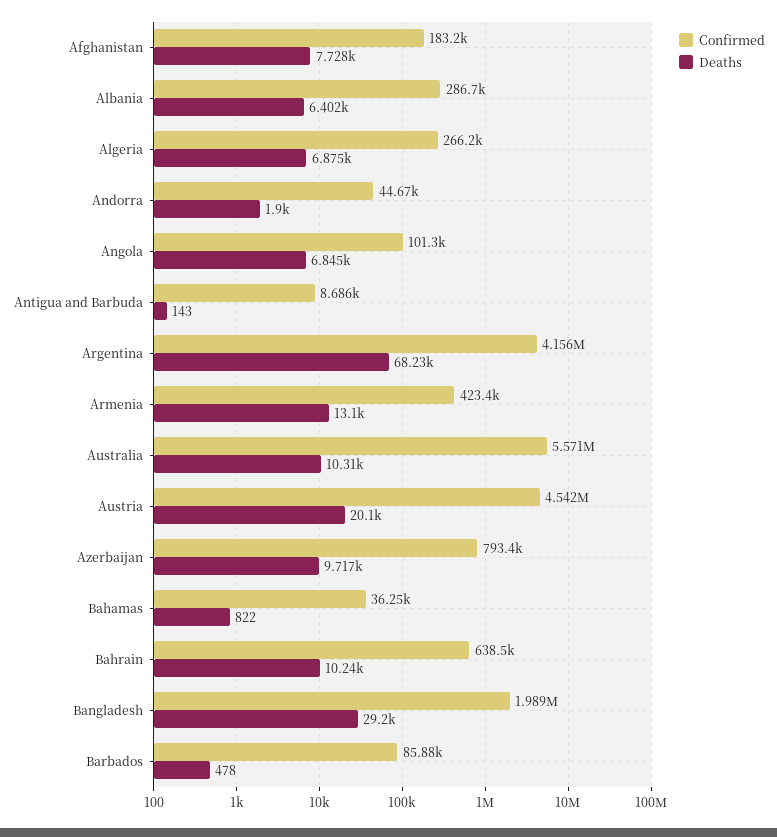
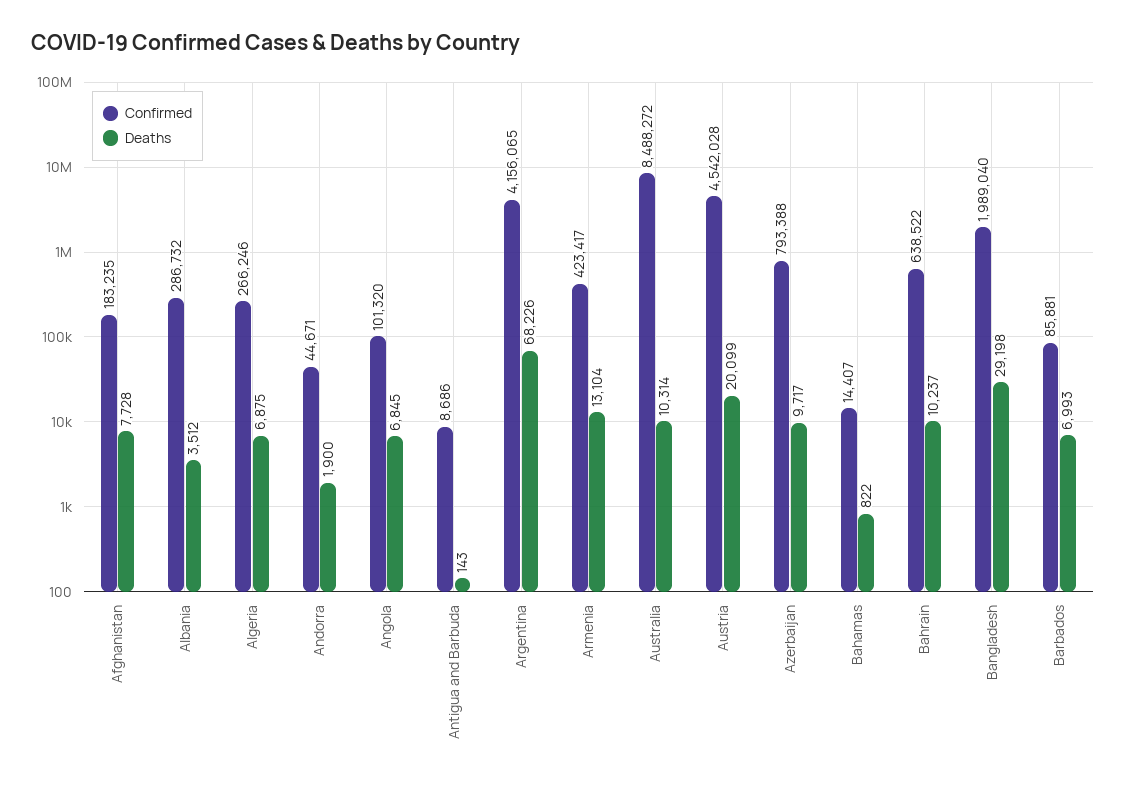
  {
    "Confirmed": {
      "Afghanistan": 183235,
      "Albania": 286732,
      "Algeria": 266246,
      "Andorra": 44671,
      "Angola": 101320,
      "Antigua and Barbuda": 8686,
      "Argentina": 4156065,
      "Armenia": 423417,
-     "Australia": 5571000,
+     "Australia": 8488272,
      "Austria": 4542028,
      "Azerbaijan": 793388,
-     "Bahamas": 36250,
+     "Bahamas": 14407,
      "Bahrain": 638522,
      "Bangladesh": 1989040,
      "Barbados": 85881
    },
    "Deaths": {
      "Afghanistan": 7728,
-     "Albania": 6402,
+     "Albania": 3512,
      "Algeria": 6875,
      "Andorra": 1900,
      "Angola": 6845,
      "Antigua and Barbuda": 143,
      "Argentina": 68226,
      "Armenia": 13104,
      "Australia": 10314,
      "Austria": 20099,
      "Azerbaijan": 9717,
      "Bahamas": 822,
      "Bahrain": 10237,
      "Bangladesh": 29198,
-     "Barbados": 478
+     "Barbados": 6993
    }
  }

